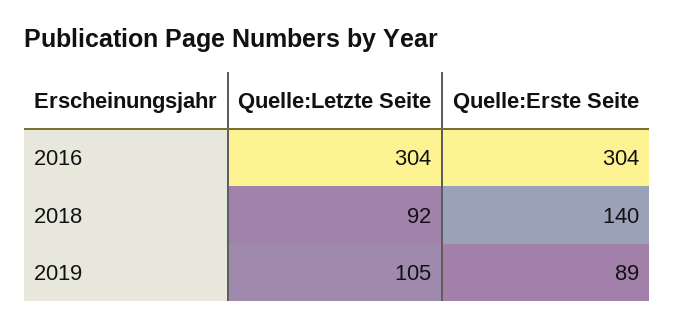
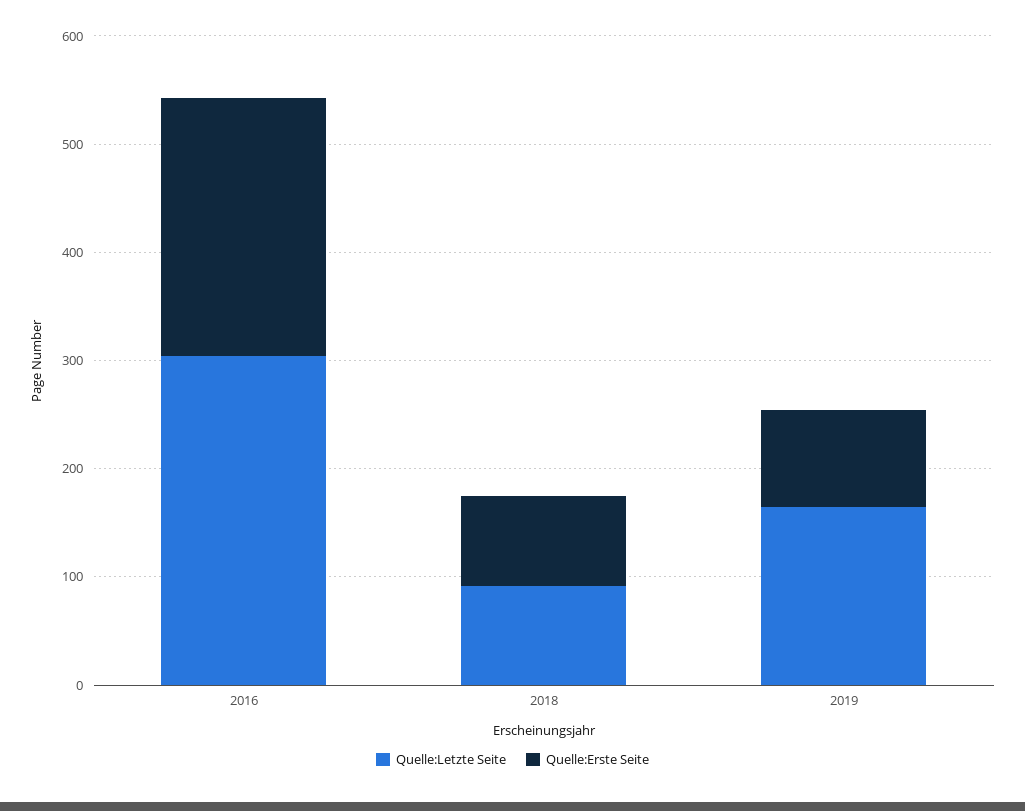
  {
    "Quelle:Letzte Seite": {
      "2016": 304,
      "2018": 92,
-     "2019": 105
+     "2019": 160
    },
    "Quelle:Erste Seite": {
-     "2016": 304,
+     "2016": 240,
-     "2018": 140,
+     "2018": 80,
      "2019": 89
    }
  }

